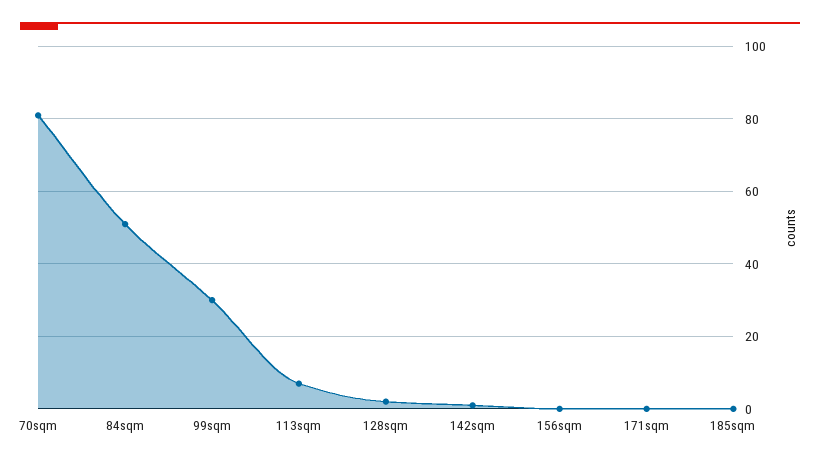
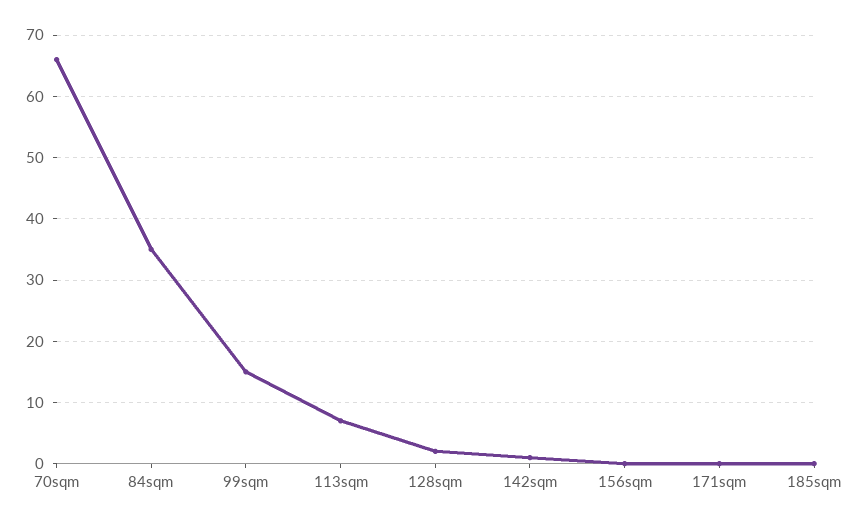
  {
-   "70sqm": 80,
+   "70sqm": 66,
-   "84sqm": 50,
+   "84sqm": 35,
-   "99sqm": 30,
+   "99sqm": 15,
    "113sqm": 7,
    "128sqm": 2,
    "142sqm": 1,
    "156sqm": 0,
    "171sqm": 0,
    "185sqm": 0
  }

